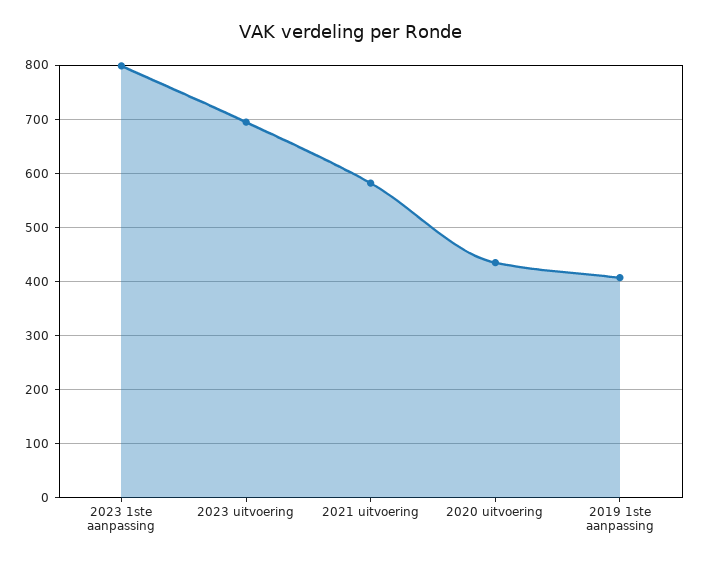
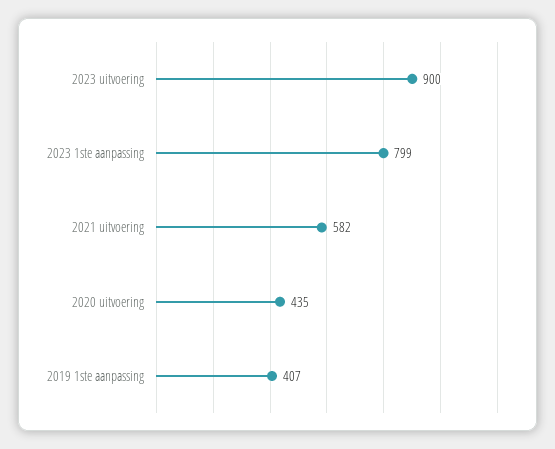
  {
    "2023 1ste aanpassing": 799,
-   "2023 uitvoering": 700,
+   "2023 uitvoering": 900,
    "2021 uitvoering": 582,
    "2020 uitvoering": 435,
    "2019 1ste aanpassing": 407
  }

